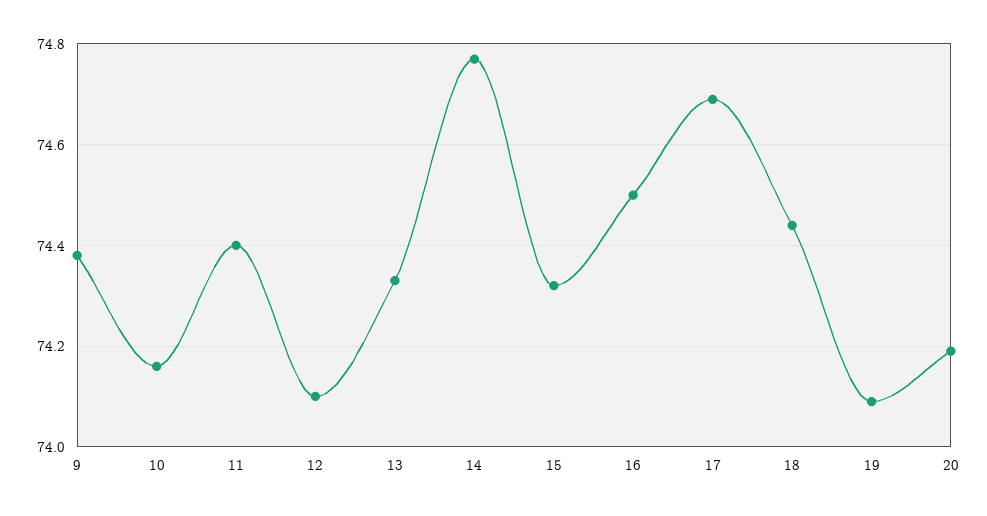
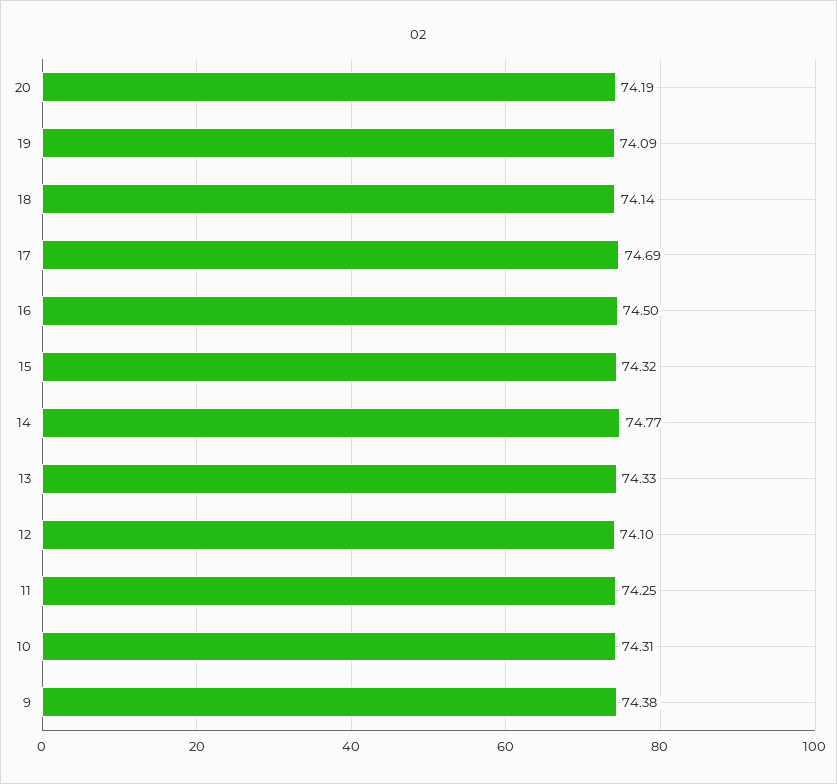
  {
    "9": 74.38,
-   "10": 74.15,
+   "10": 74.31,
-   "11": 74.4,
+   "11": 74.25,
    "12": 74.1,
    "13": 74.33,
    "14": 74.77,
    "15": 74.32,
    "16": 74.5,
    "17": 74.69,
-   "18": 74.45,
+   "18": 74.14,
    "19": 74.09,
    "20": 74.19
  }

